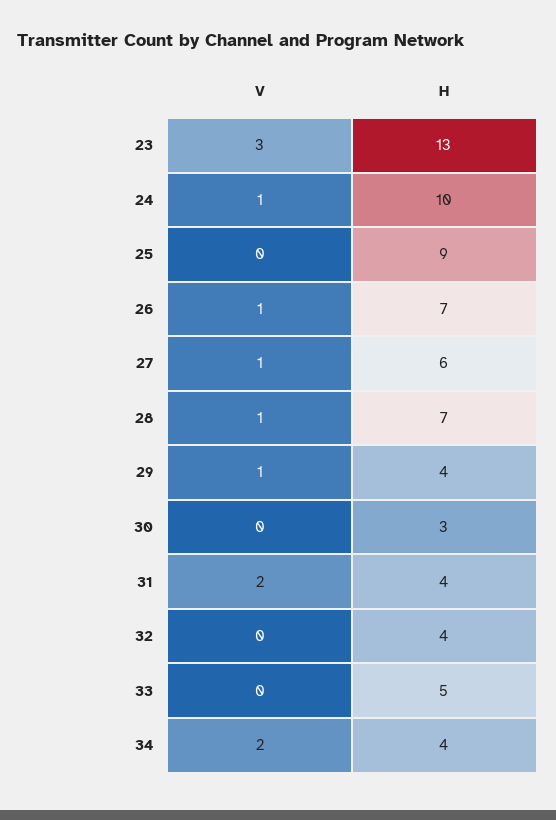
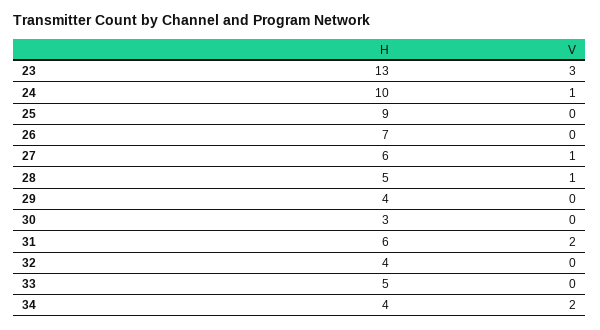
  {
    "V": {
      "23": 3,
      "24": 1,
      "25": 0,
-     "26": 1,
+     "26": 0,
      "27": 1,
      "28": 1,
-     "29": 1,
+     "29": 0,
      "30": 0,
      "31": 2,
      "32": 0,
      "33": 0,
      "34": 2
    },
    "H": {
      "23": 13,
      "24": 10,
      "25": 9,
      "26": 7,
      "27": 6,
-     "28": 7,
+     "28": 5,
      "29": 4,
      "30": 3,
-     "31": 4,
+     "31": 6,
      "32": 4,
      "33": 5,
      "34": 4
    }
  }

